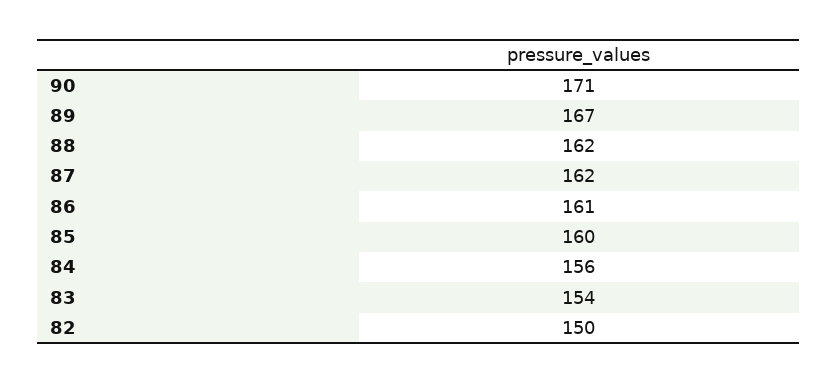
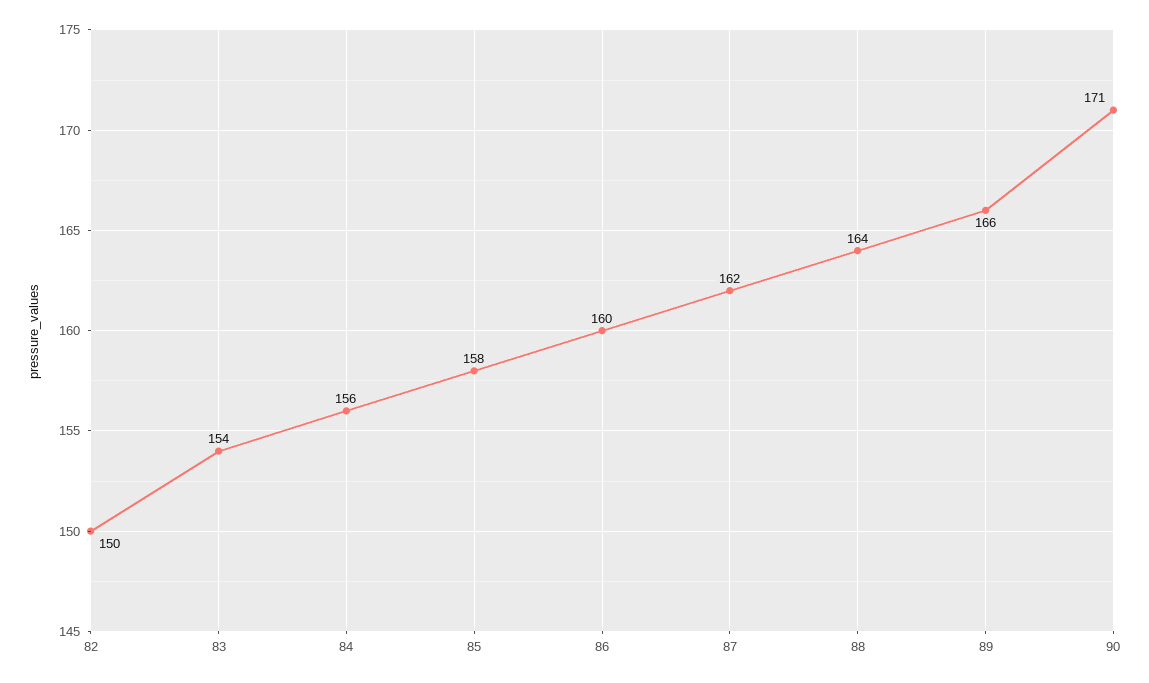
  {
    "90": 171,
-   "89": 167,
+   "89": 166,
-   "88": 162,
+   "88": 164,
    "87": 162,
-   "86": 161,
+   "86": 160,
-   "85": 160,
+   "85": 158,
    "84": 156,
    "83": 154,
    "82": 150
  }

